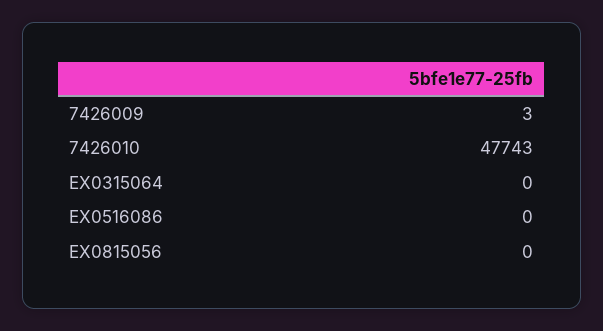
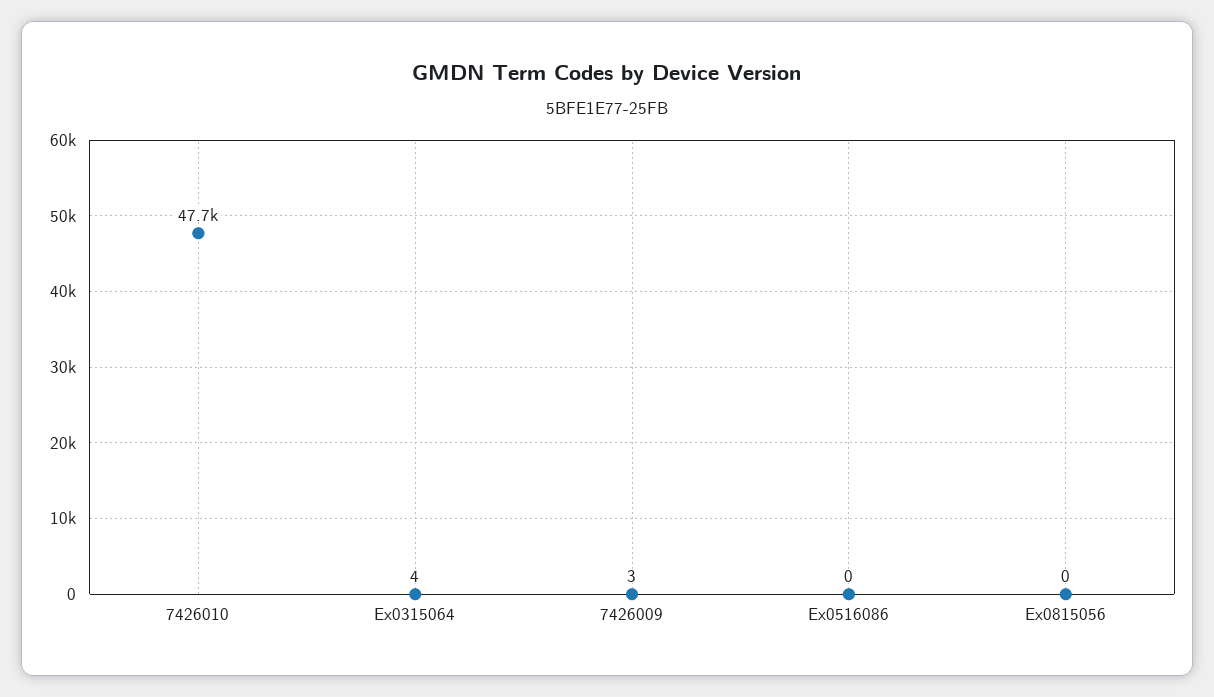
  {
    "7426009": 3,
    "7426010": 47743,
-   "EX0315064": 0,
+   "EX0315064": 4,
    "EX0516086": 0,
    "EX0815056": 0
  }

